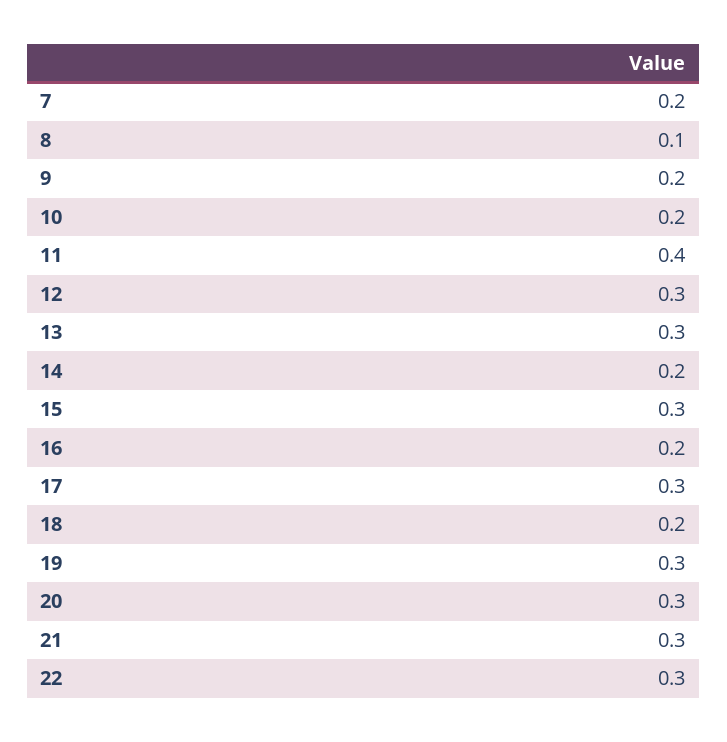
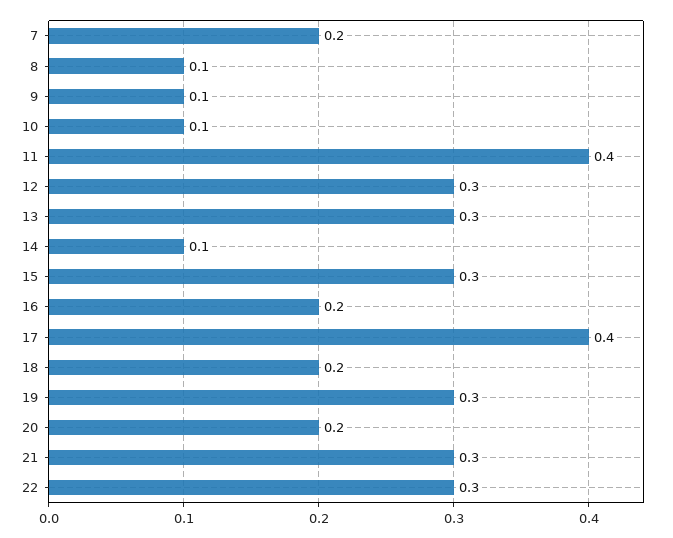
  {
    "7": 0.2,
    "8": 0.1,
-   "9": 0.2,
+   "9": 0.1,
-   "10": 0.2,
+   "10": 0.1,
    "11": 0.4,
    "12": 0.3,
    "13": 0.3,
-   "14": 0.2,
+   "14": 0.1,
    "15": 0.3,
    "16": 0.2,
-   "17": 0.3,
+   "17": 0.4,
    "18": 0.2,
    "19": 0.3,
-   "20": 0.3,
+   "20": 0.2,
    "21": 0.3,
    "22": 0.3
  }

